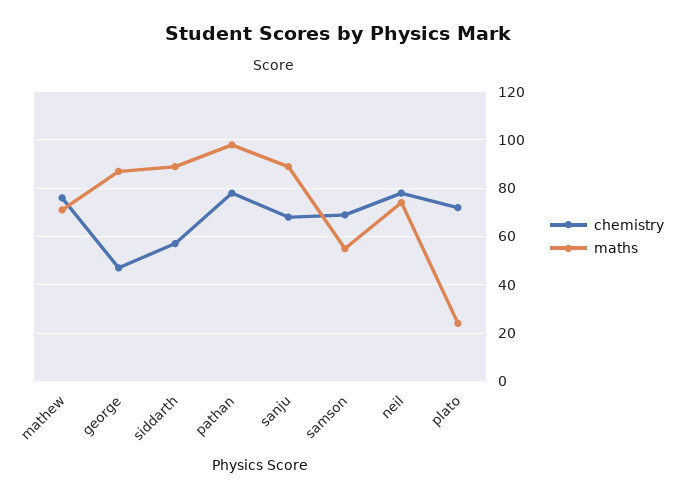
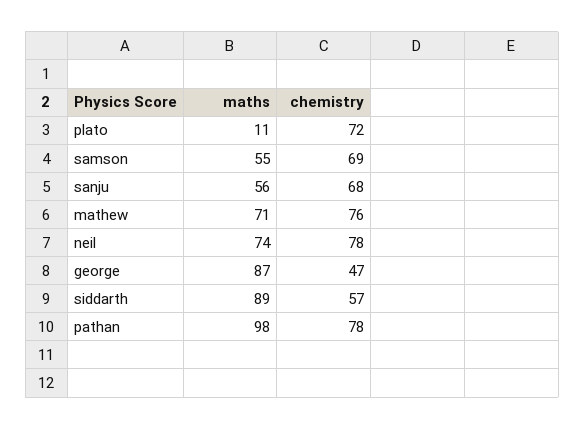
  {
    "chemistry": {
      "mathew": 76,
      "george": 47,
      "siddarth": 57,
      "pathan": 78,
      "sanju": 68,
      "samson": 69,
      "neil": 78,
      "plato": 72
    },
    "maths": {
      "mathew": 71,
      "george": 87,
      "siddarth": 89,
      "pathan": 98,
-     "sanju": 90,
+     "sanju": 56,
      "samson": 55,
      "neil": 74,
-     "plato": 25
+     "plato": 11
    }
  }

